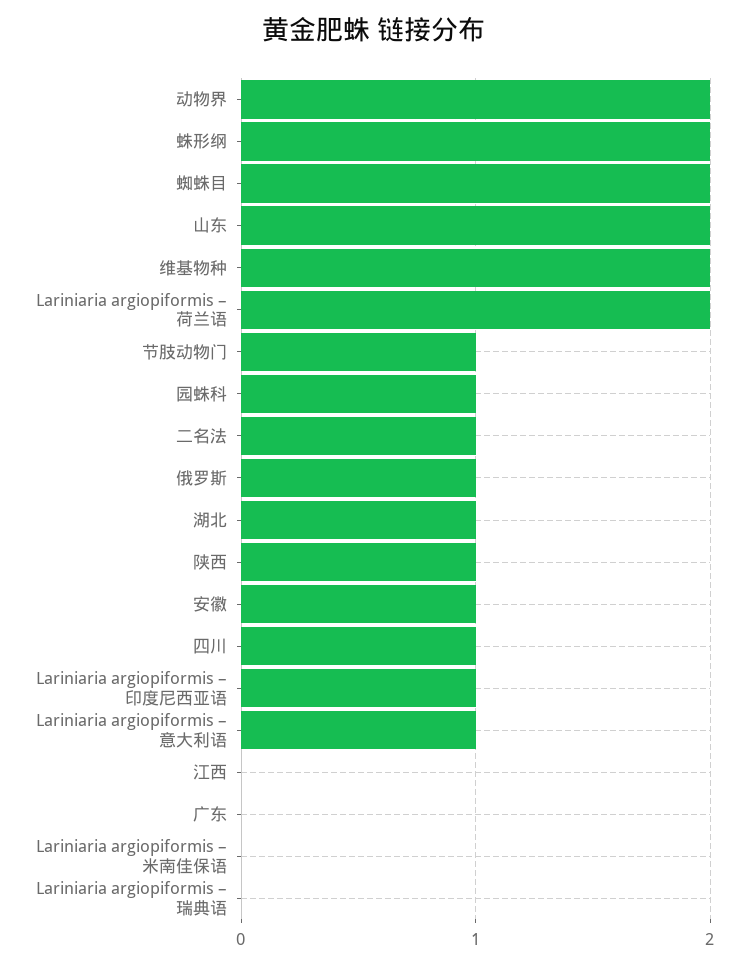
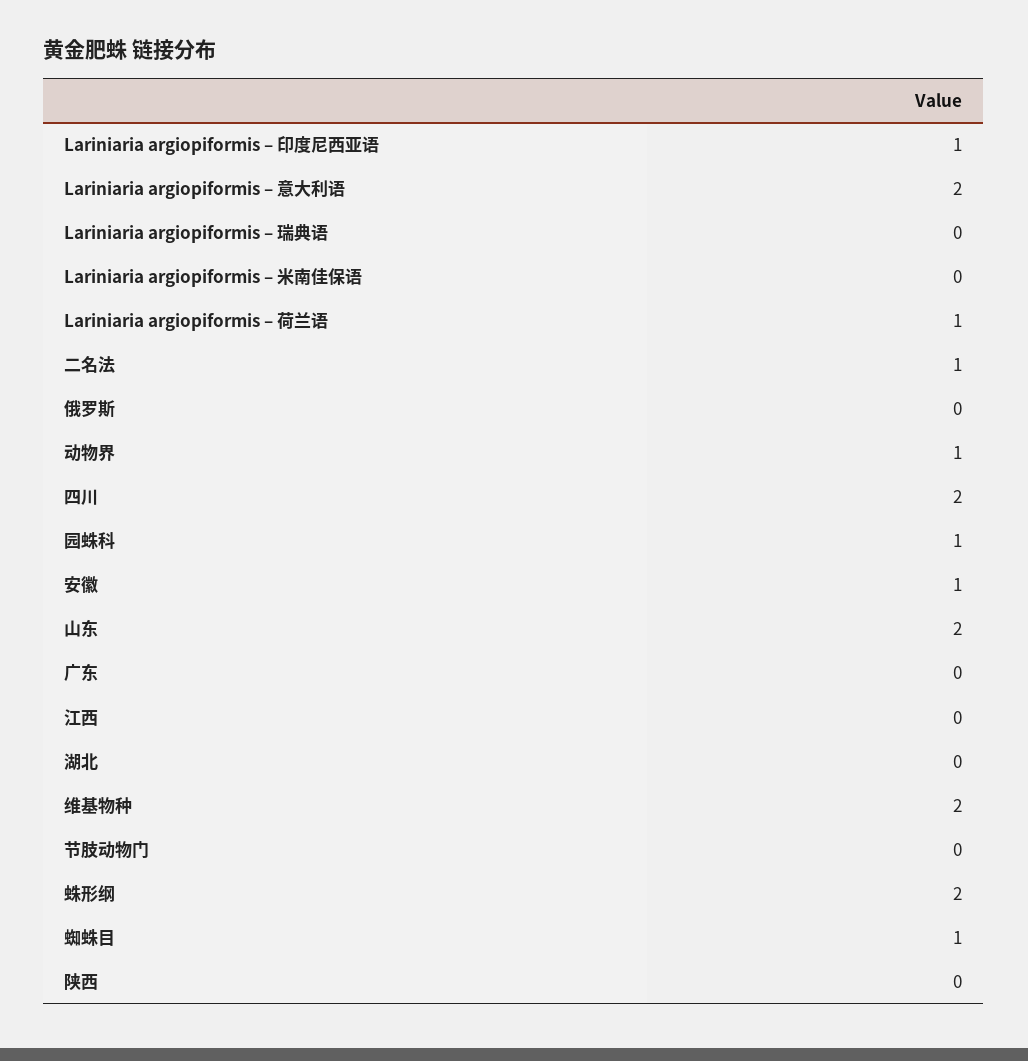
  {
-   "动物界": 2,
+   "动物界": 1,
    "蛛形纲": 2,
-   "蜘蛛目": 2,
+   "蜘蛛目": 1,
    "山东": 2,
    "维基物种": 2,
-   "Lariniaria argiopiformis – 荷兰语": 2,
+   "Lariniaria argiopiformis – 荷兰语": 1,
-   "节肢动物门": 1,
+   "节肢动物门": 0,
    "园蛛科": 1,
    "二名法": 1,
-   "俄罗斯": 1,
+   "俄罗斯": 0,
-   "湖北": 1,
+   "湖北": 0,
-   "陕西": 1,
+   "陕西": 0,
    "安徽": 1,
-   "四川": 1,
+   "四川": 2,
    "Lariniaria argiopiformis – 印度尼西亚语": 1,
-   "Lariniaria argiopiformis – 意大利语": 1,
+   "Lariniaria argiopiformis – 意大利语": 2,
    "江西": 0,
    "广东": 0,
    "Lariniaria argiopiformis – 米南佳保语": 0,
    "Lariniaria argiopiformis – 瑞典语": 0
  }

